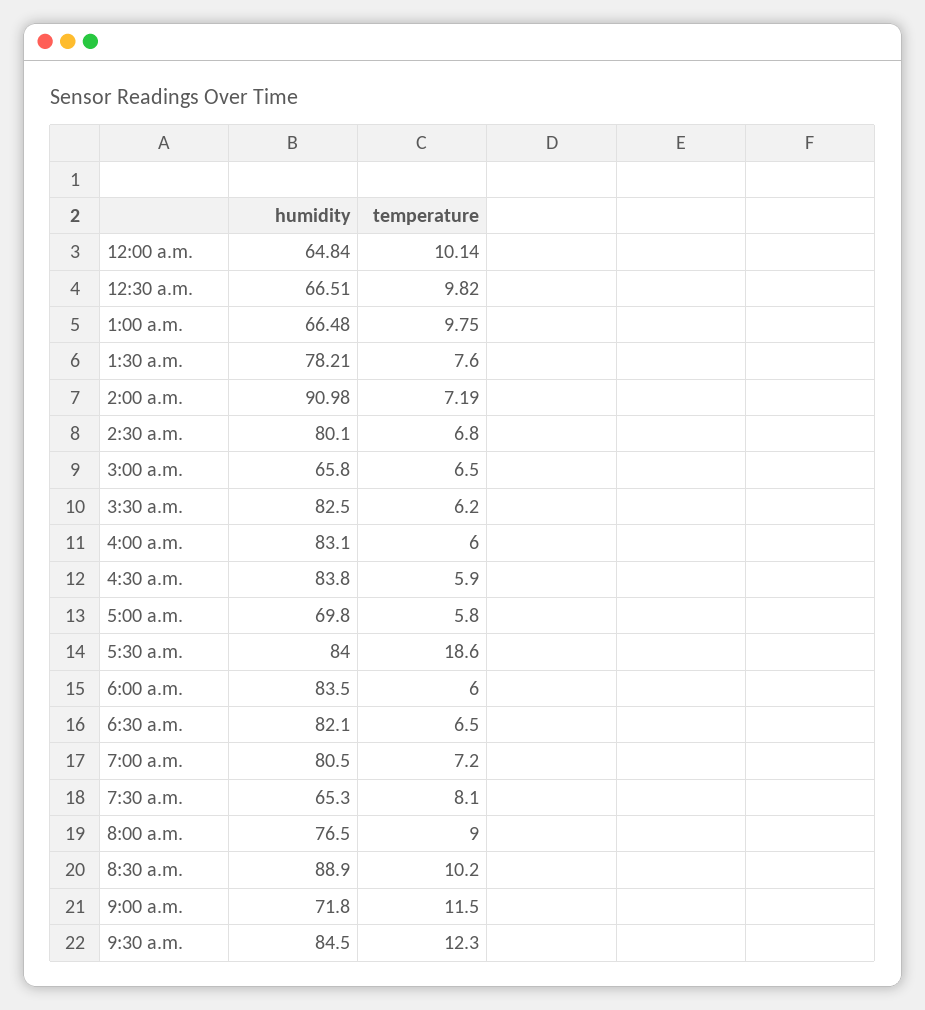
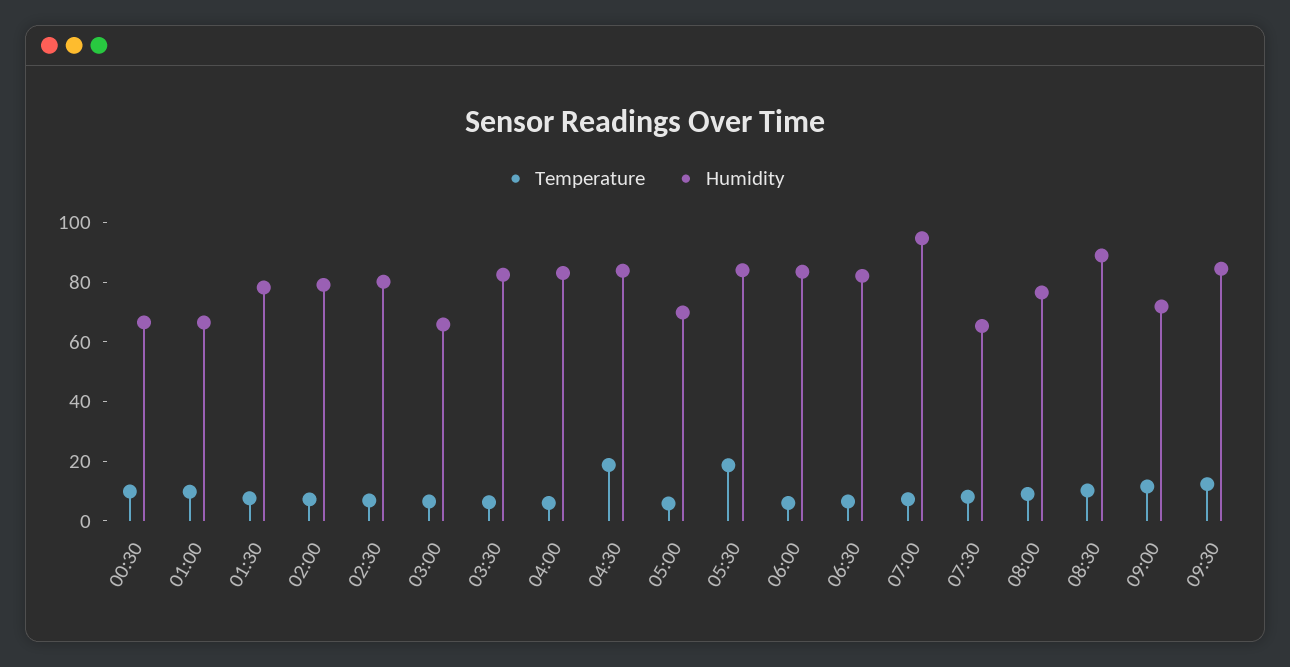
  {
    "humidity": {
-     "12:00 a.m.": 64.84,
      "12:30 a.m.": 66.51,
      "1:00 a.m.": 66.48,
      "1:30 a.m.": 78.21,
-     "2:00 a.m.": 90.98,
+     "2:00 a.m.": 80,
      "2:30 a.m.": 80.1,
      "3:00 a.m.": 65.8,
      "3:30 a.m.": 82.5,
      "4:00 a.m.": 83.1,
      "4:30 a.m.": 83.8,
      "5:00 a.m.": 69.8,
      "5:30 a.m.": 84,
      "6:00 a.m.": 83.5,
      "6:30 a.m.": 82.1,
-     "7:00 a.m.": 80.5,
+     "7:00 a.m.": 95,
      "7:30 a.m.": 65.3,
      "8:00 a.m.": 76.5,
      "8:30 a.m.": 88.9,
      "9:00 a.m.": 71.8,
      "9:30 a.m.": 84.5
    },
    "temperature": {
-     "12:00 a.m.": 10.14,
      "12:30 a.m.": 9.82,
      "1:00 a.m.": 9.75,
      "1:30 a.m.": 7.6,
      "2:00 a.m.": 7.19,
      "2:30 a.m.": 6.8,
      "3:00 a.m.": 6.5,
      "3:30 a.m.": 6.2,
      "4:00 a.m.": 6,
-     "4:30 a.m.": 5.9,
+     "4:30 a.m.": 20,
      "5:00 a.m.": 5.8,
      "5:30 a.m.": 18.6,
      "6:00 a.m.": 6,
      "6:30 a.m.": 6.5,
      "7:00 a.m.": 7.2,
      "7:30 a.m.": 8.1,
      "8:00 a.m.": 9,
      "8:30 a.m.": 10.2,
      "9:00 a.m.": 11.5,
      "9:30 a.m.": 12.3
    }
  }

